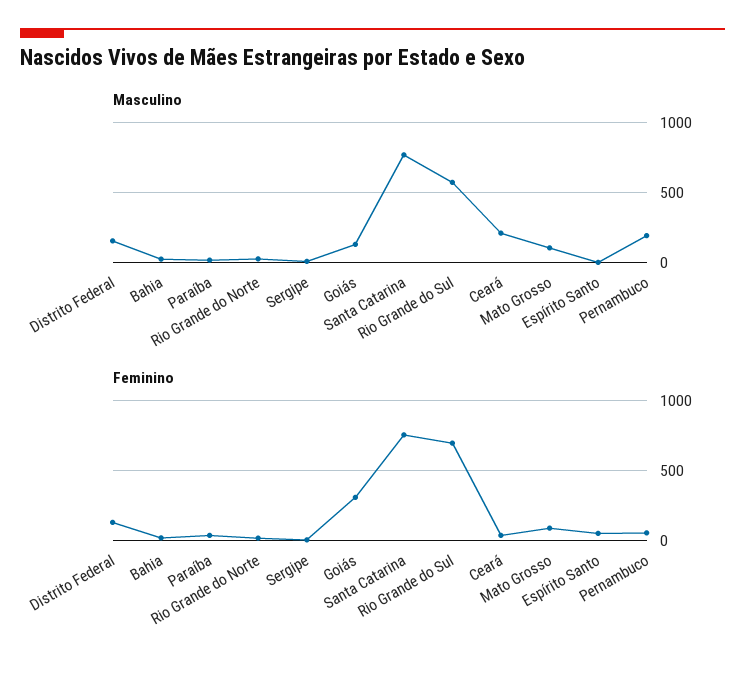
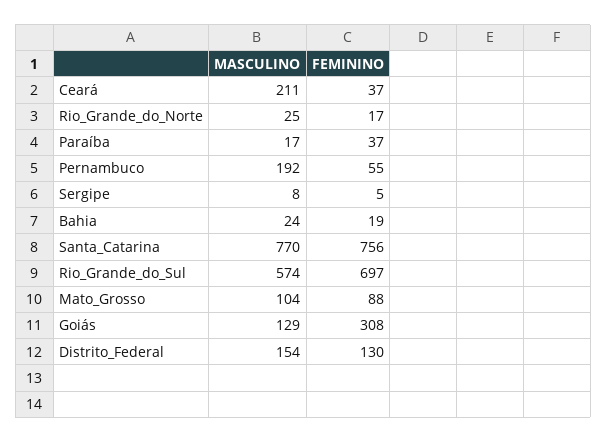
  {
    "Masculino": {
      "Distrito Federal": 154,
      "Bahia": 24,
      "Paraíba": 17,
      "Rio Grande do Norte": 25,
      "Sergipe": 8,
      "Goiás": 129,
      "Santa Catarina": 770,
      "Rio Grande do Sul": 574,
      "Ceará": 211,
      "Mato Grosso": 104,
-     "Espírito Santo": 0,
      "Pernambuco": 192
    },
    "Feminino": {
      "Distrito Federal": 130,
      "Bahia": 19,
      "Paraíba": 37,
      "Rio Grande do Norte": 17,
      "Sergipe": 5,
      "Goiás": 308,
      "Santa Catarina": 756,
      "Rio Grande do Sul": 697,
      "Ceará": 37,
      "Mato Grosso": 88,
-     "Espírito Santo": 50,
      "Pernambuco": 55
    }
  }

